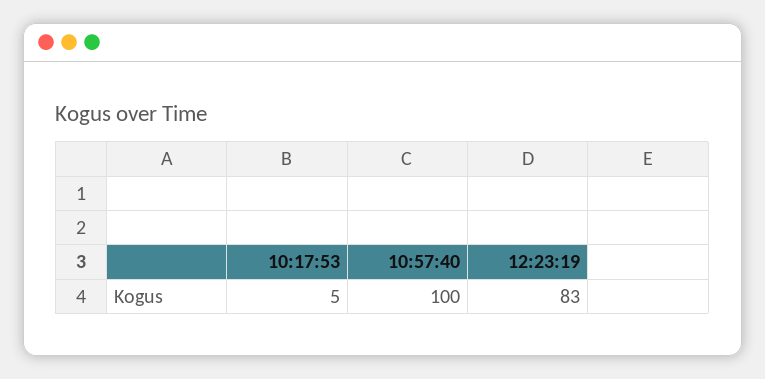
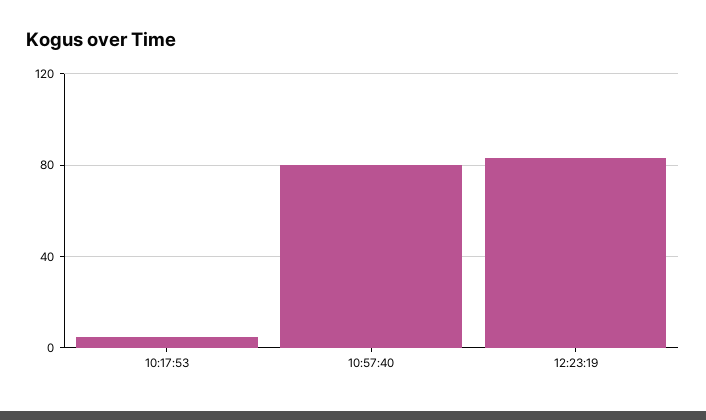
  {
    "10:17:53": 5,
-   "10:57:40": 100,
+   "10:57:40": 80,
    "12:23:19": 83
  }

